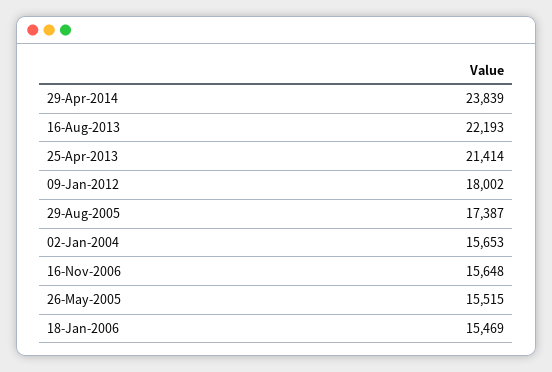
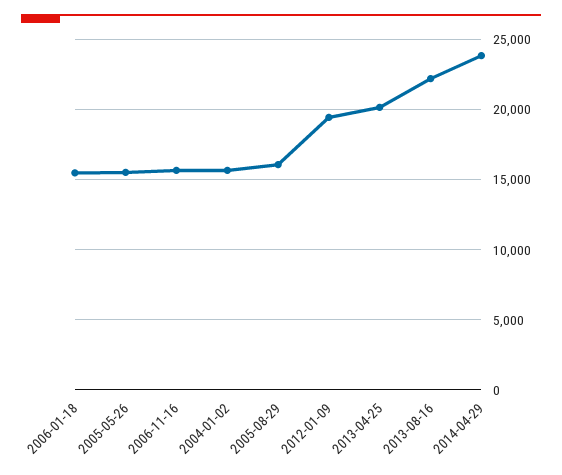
  {
    "29-Apr-2014": 23839,
    "16-Aug-2013": 22193,
-   "25-Apr-2013": 21414,
+   "25-Apr-2013": 20000,
-   "09-Jan-2012": 18002,
+   "09-Jan-2012": 19500,
-   "29-Aug-2005": 17387,
+   "29-Aug-2005": 16000,
    "02-Jan-2004": 15653,
    "16-Nov-2006": 15648,
    "26-May-2005": 15515,
    "18-Jan-2006": 15469
  }

